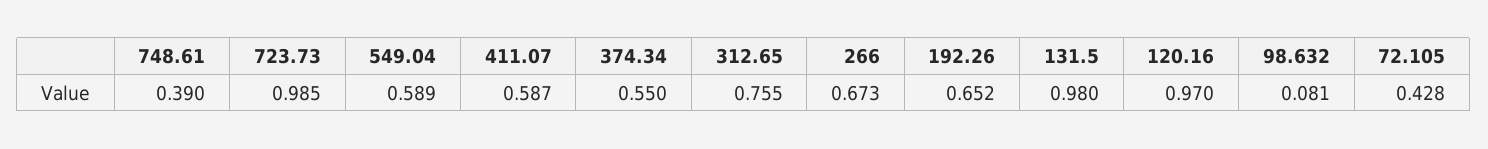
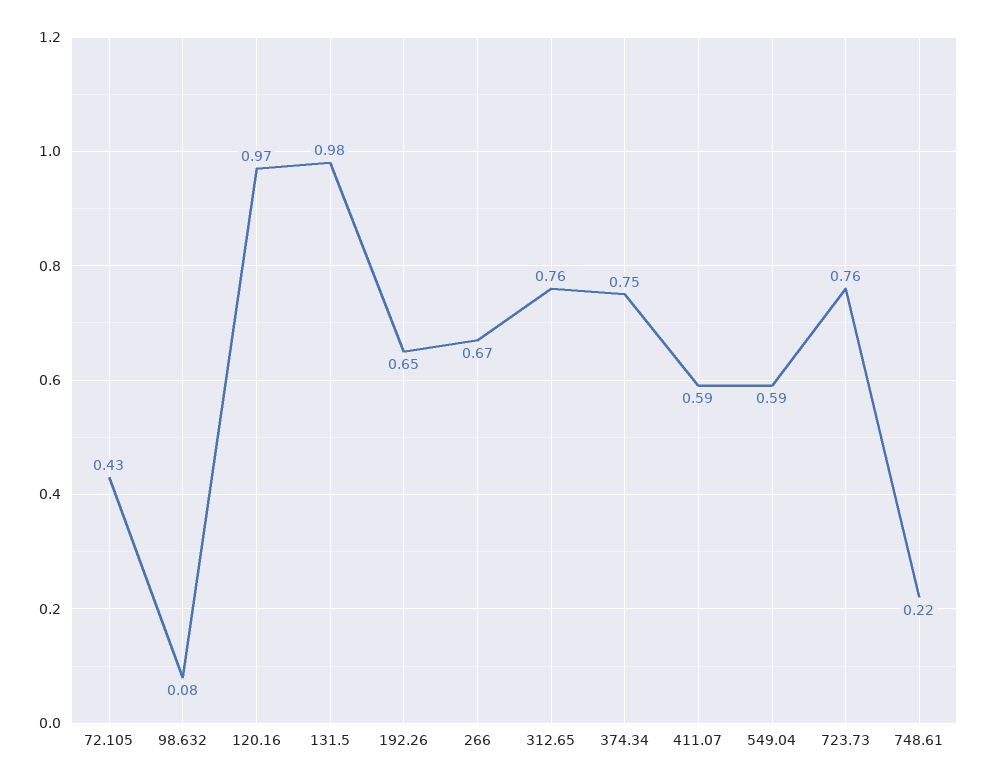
  {
-   "748.61": 0.39,
+   "748.61": 0.22,
-   "723.73": 0.985,
+   "723.73": 0.76,
    "549.04": 0.589,
    "411.07": 0.587,
-   "374.34": 0.55,
+   "374.34": 0.75,
    "312.65": 0.755,
    "266": 0.673,
    "192.26": 0.652,
    "131.5": 0.98,
    "120.16": 0.97,
    "98.632": 0.081,
    "72.105": 0.428
  }

